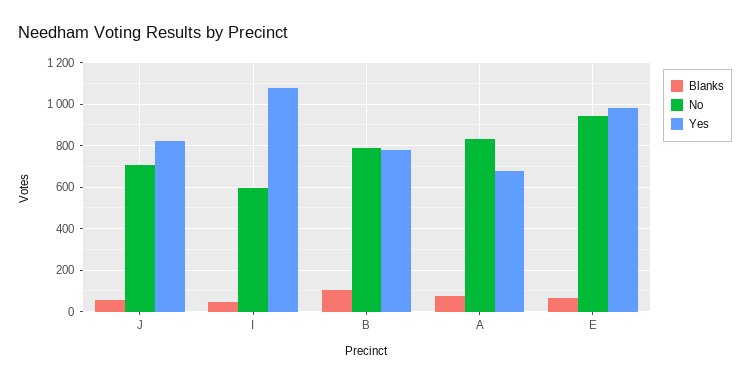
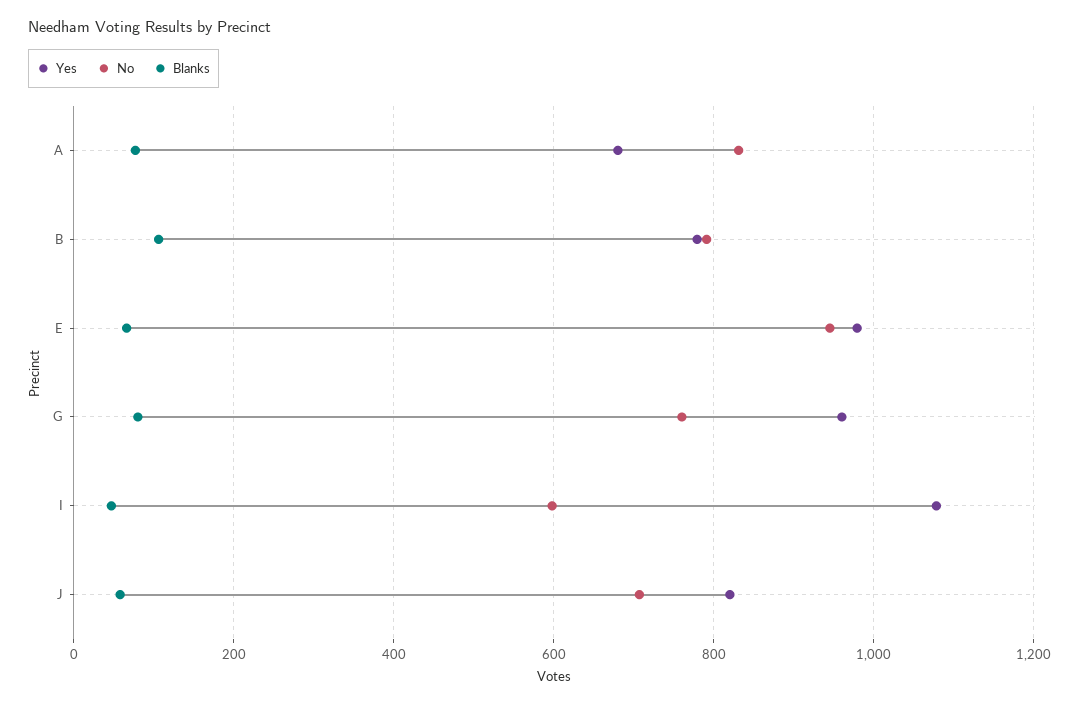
  {
    "Blanks": {
      "J": 60,
      "I": 40,
      "B": 100,
      "A": 80,
-     "E": 60
+     "E": 60,
+     "G": 80
    },
    "No": {
      "J": 700,
      "I": 600,
      "B": 800,
      "A": 840,
-     "E": 940
+     "E": 940,
+     "G": 760
    },
    "Yes": {
      "J": 820,
      "I": 1080,
      "B": 780,
      "A": 680,
-     "E": 980
+     "E": 980,
+     "G": 960
    }
  }

